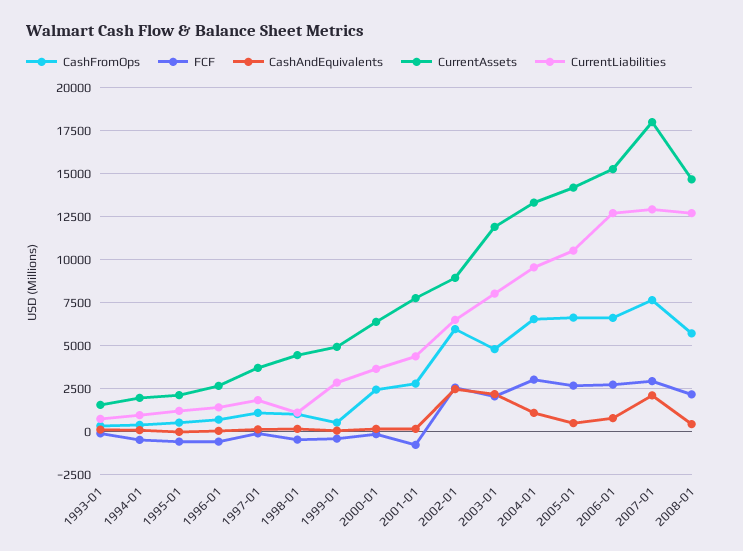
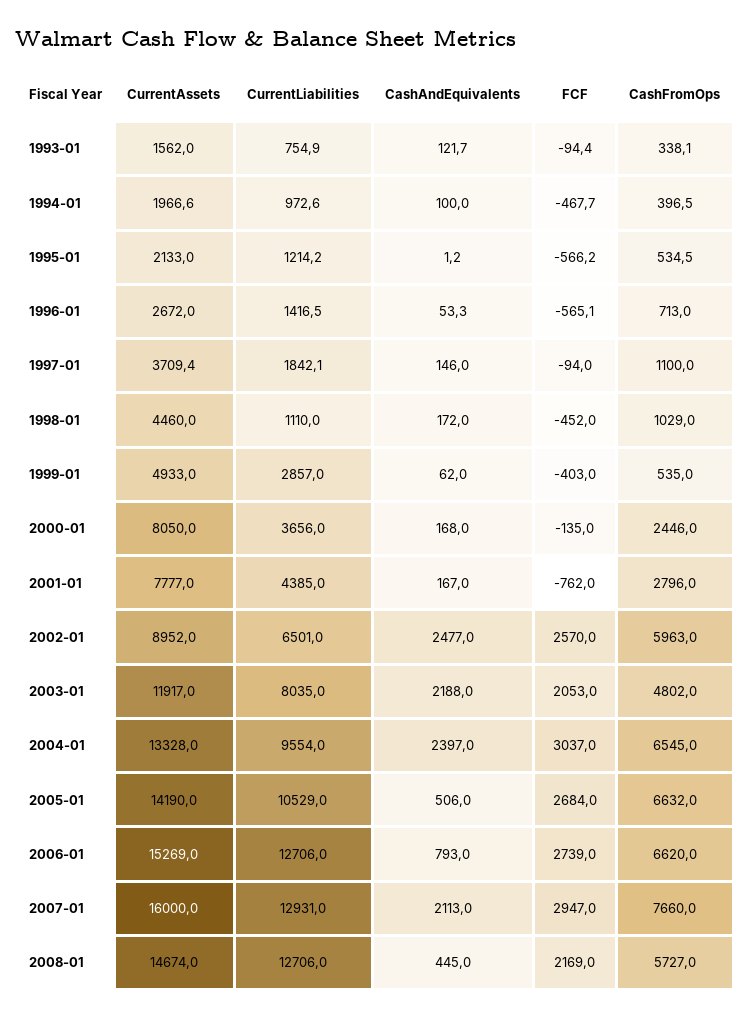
  {
    "CashFromOps": {
      "1993-01": 338.1,
      "1994-01": 396.5,
      "1995-01": 534.5,
      "1996-01": 713,
      "1997-01": 1100,
      "1998-01": 1029,
      "1999-01": 535,
      "2000-01": 2446,
      "2001-01": 2796,
      "2002-01": 5963,
      "2003-01": 4802,
      "2004-01": 6545,
      "2005-01": 6632,
      "2006-01": 6620,
      "2007-01": 7660,
      "2008-01": 5727
    },
    "FCF": {
      "1993-01": -94.4,
      "1994-01": -467.7,
      "1995-01": -566.2,
      "1996-01": -565.1,
      "1997-01": -94,
      "1998-01": -452,
      "1999-01": -403,
      "2000-01": -135,
      "2001-01": -762,
      "2002-01": 2570,
      "2003-01": 2053,
      "2004-01": 3037,
      "2005-01": 2684,
      "2006-01": 2739,
      "2007-01": 2947,
      "2008-01": 2169
    },
    "CashAndEquivalents": {
      "1993-01": 121.7,
      "1994-01": 100,
      "1995-01": 1.2,
      "1996-01": 53.3,
      "1997-01": 146,
      "1998-01": 172,
      "1999-01": 62,
      "2000-01": 168,
      "2001-01": 167,
      "2002-01": 2477,
      "2003-01": 2188,
-     "2004-01": 1000,
+     "2004-01": 2397,
      "2005-01": 506,
      "2006-01": 793,
      "2007-01": 2113,
      "2008-01": 445
    },
    "CurrentAssets": {
      "1993-01": 1562,
      "1994-01": 1966.6,
      "1995-01": 2133,
      "1996-01": 2672,
      "1997-01": 3709.4,
      "1998-01": 4460,
      "1999-01": 4933,
-     "2000-01": 6500,
+     "2000-01": 8050,
      "2001-01": 7777,
      "2002-01": 8952,
      "2003-01": 11917,
      "2004-01": 13328,
      "2005-01": 14190,
      "2006-01": 15269,
-     "2007-01": 18000,
+     "2007-01": 16000,
      "2008-01": 14674
    },
    "CurrentLiabilities": {
      "1993-01": 754.9,
      "1994-01": 972.6,
      "1995-01": 1214.2,
      "1996-01": 1416.5,
      "1997-01": 1842.1,
      "1998-01": 1110,
      "1999-01": 2857,
      "2000-01": 3656,
      "2001-01": 4385,
      "2002-01": 6501,
      "2003-01": 8035,
      "2004-01": 9554,
      "2005-01": 10529,
      "2006-01": 12706,
      "2007-01": 12931,
      "2008-01": 12706
    }
  }

